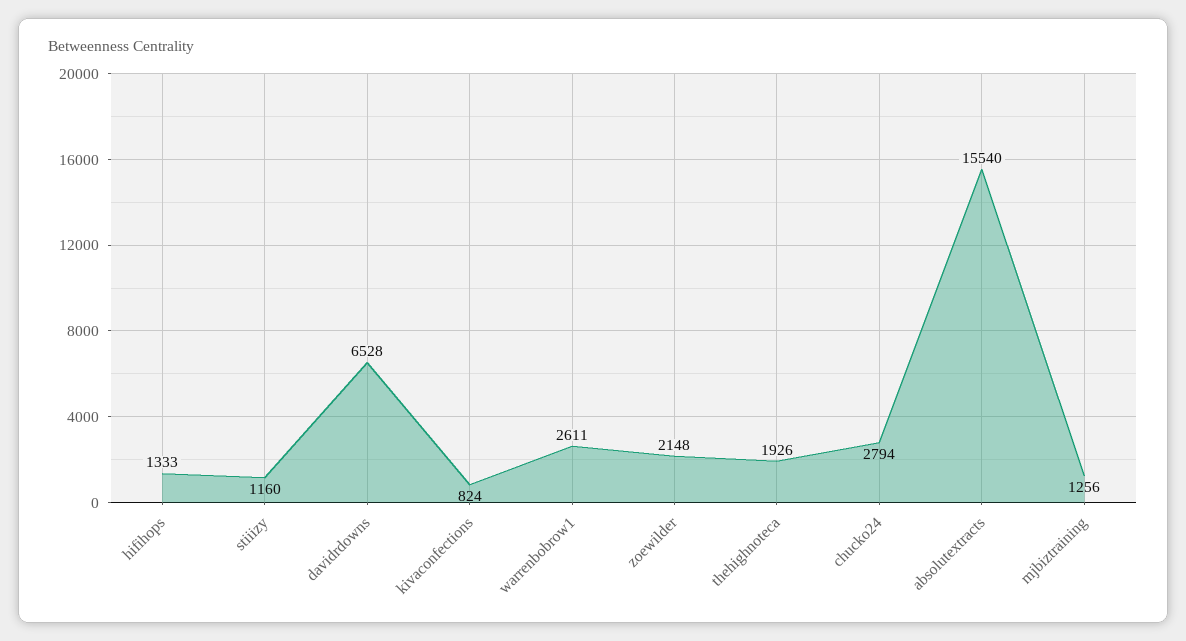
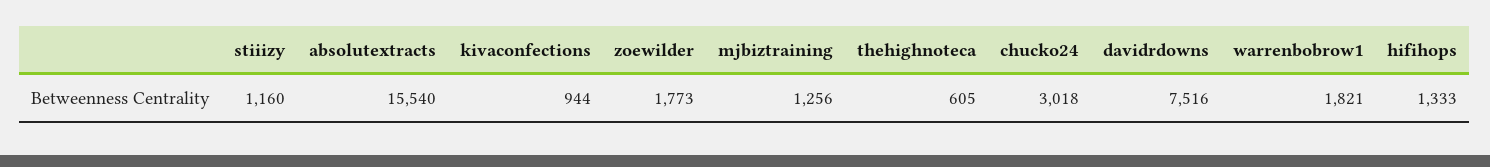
  {
    "hifihops": 1333,
    "stiiizy": 1160,
-   "davidrdowns": 6528,
+   "davidrdowns": 7516,
-   "kivaconfections": 824,
+   "kivaconfections": 944,
-   "warrenbobrow1": 2611,
+   "warrenbobrow1": 1821,
-   "zoewilder": 2148,
+   "zoewilder": 1773,
-   "thehighnoteca": 1926,
+   "thehighnoteca": 605,
-   "chucko24": 2794,
+   "chucko24": 3018,
    "absolutextracts": 15540,
    "mjbiztraining": 1256
  }

